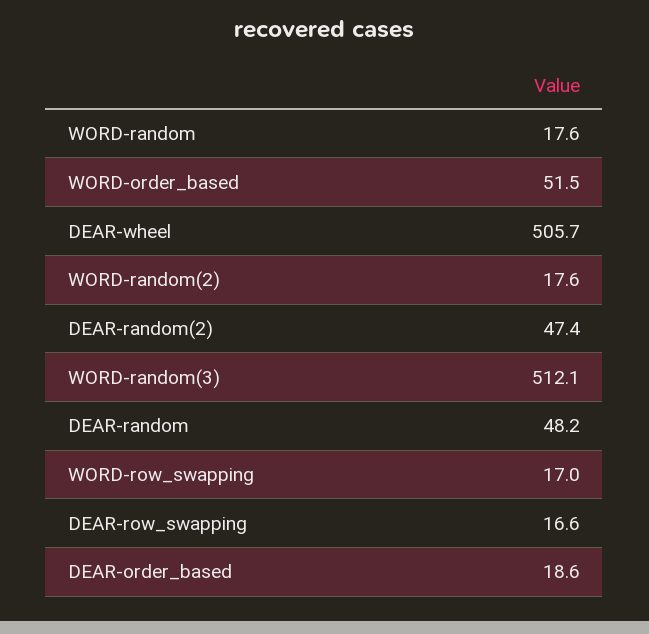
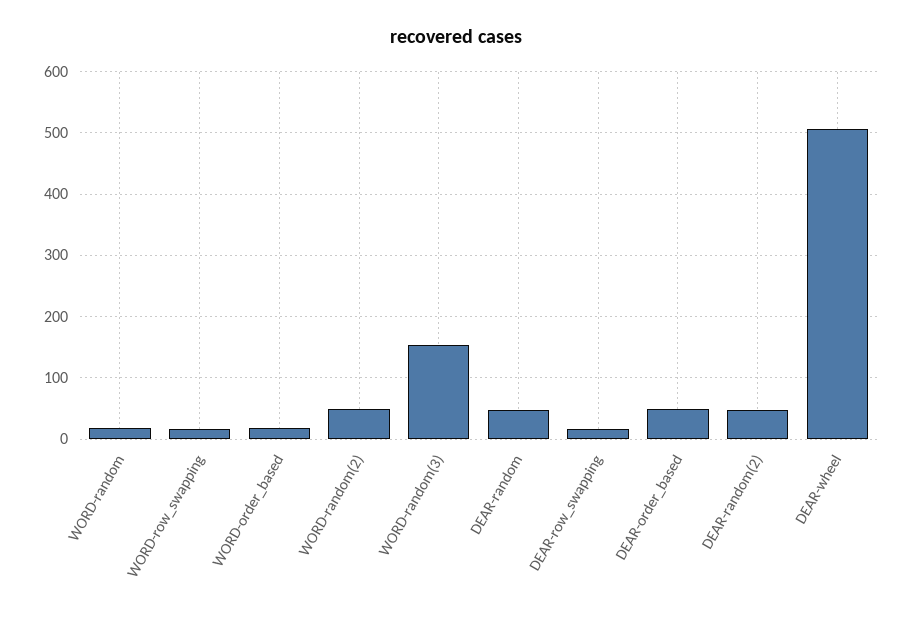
  {
    "WORD-random": 17.6,
-   "WORD-order_based": 51.5,
+   "WORD-order_based": 20,
    "DEAR-wheel": 505.7,
-   "WORD-random(2)": 17.6,
+   "WORD-random(2)": 50,
    "DEAR-random(2)": 47.4,
-   "WORD-random(3)": 512.1,
+   "WORD-random(3)": 150,
    "DEAR-random": 48.2,
    "WORD-row_swapping": 17,
    "DEAR-row_swapping": 16.6,
-   "DEAR-order_based": 18.6
+   "DEAR-order_based": 50
  }

